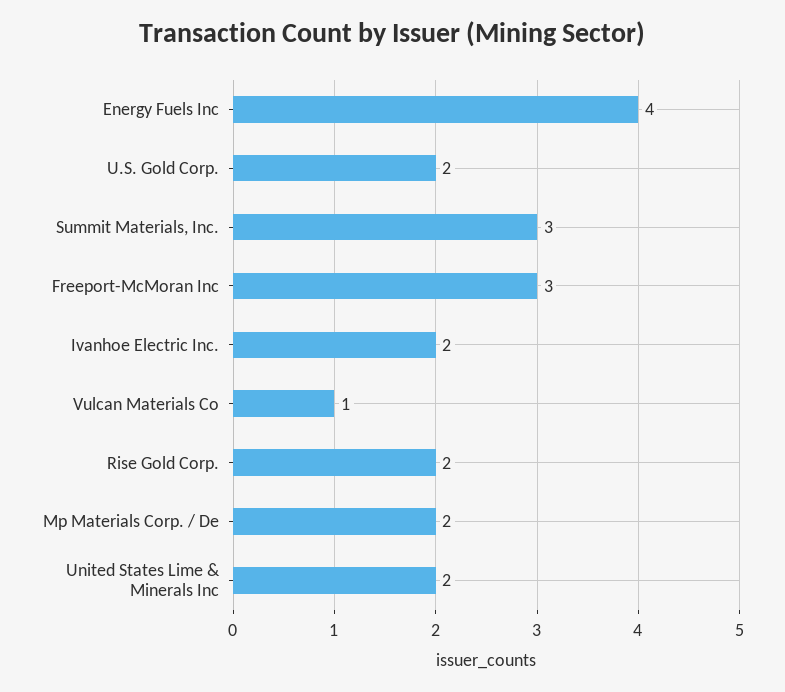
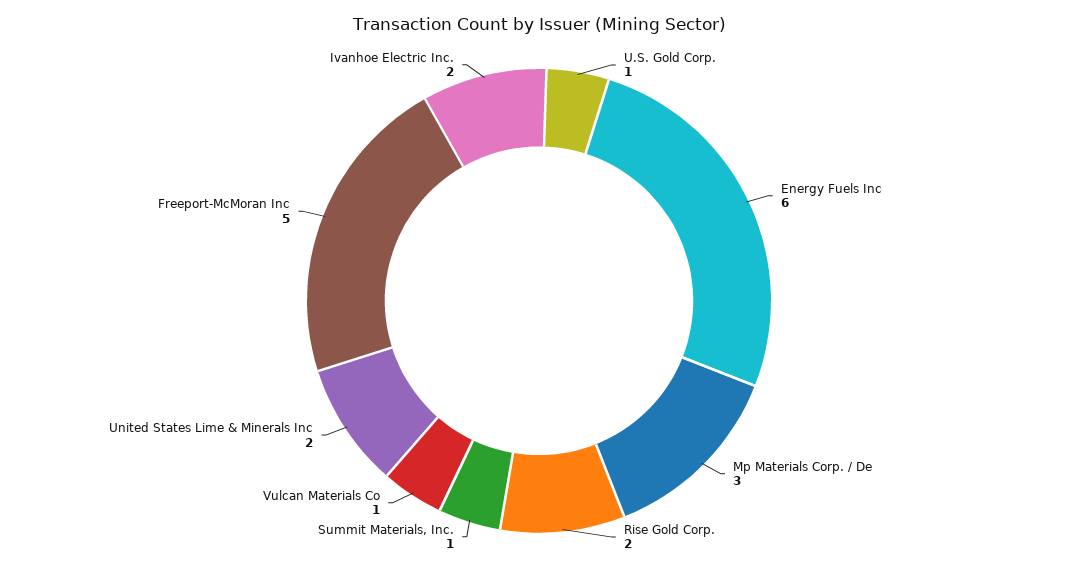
  {
-   "Energy Fuels Inc": 4,
+   "Energy Fuels Inc": 6,
-   "U.S. Gold Corp.": 2,
+   "U.S. Gold Corp.": 1,
-   "Summit Materials, Inc.": 3,
+   "Summit Materials, Inc.": 1,
-   "Freeport-McMoran Inc": 3,
+   "Freeport-McMoran Inc": 5,
    "Ivanhoe Electric Inc.": 2,
    "Vulcan Materials Co": 1,
    "Rise Gold Corp.": 2,
-   "Mp Materials Corp. / De": 2,
+   "Mp Materials Corp. / De": 3,
    "United States Lime & Minerals Inc": 2
  }

